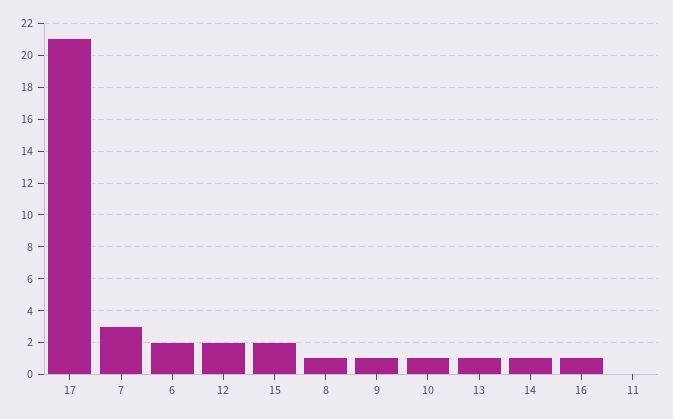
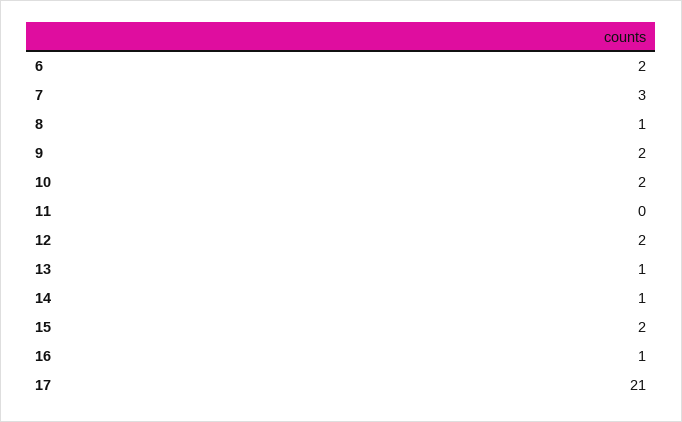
  {
    "17": 21,
    "7": 3,
    "6": 2,
    "12": 2,
    "15": 2,
    "8": 1,
-   "9": 1,
+   "9": 2,
-   "10": 1,
+   "10": 2,
    "13": 1,
    "14": 1,
    "16": 1,
    "11": 0
  }

